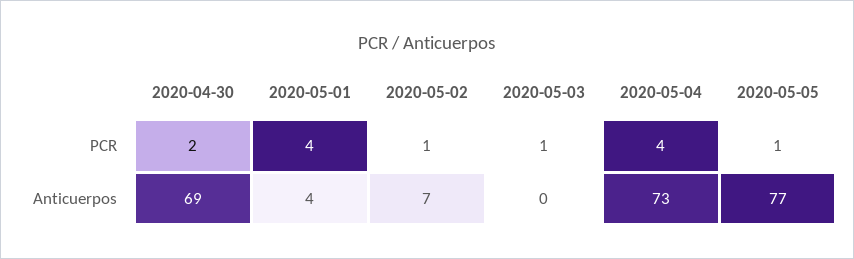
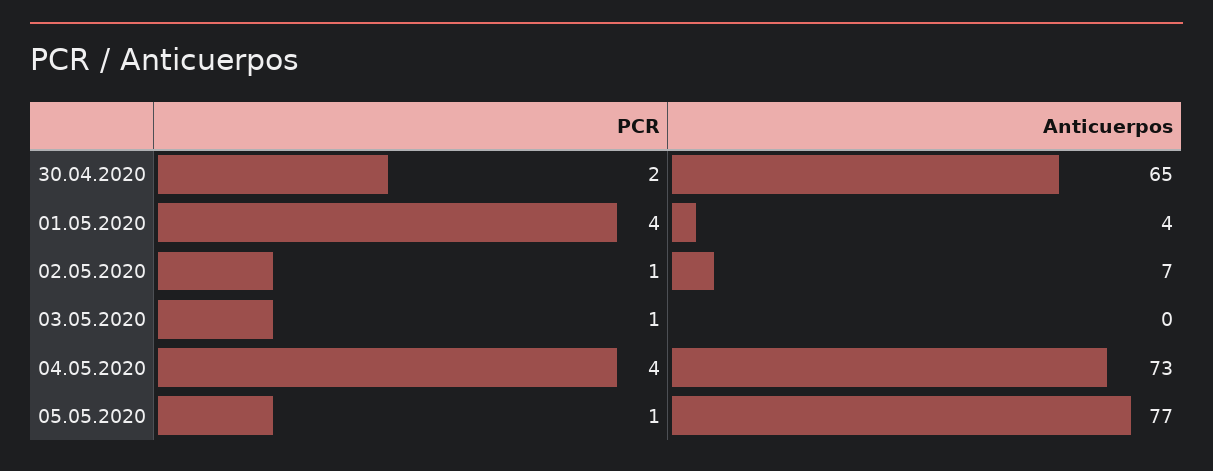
  {
    "2020-04-30": {
      "PCR": 2,
-     "Anticuerpos": 69
+     "Anticuerpos": 65
    },
    "2020-05-01": {
      "PCR": 4,
      "Anticuerpos": 4
    },
    "2020-05-02": {
      "PCR": 1,
      "Anticuerpos": 7
    },
    "2020-05-03": {
      "PCR": 1,
      "Anticuerpos": 0
    },
    "2020-05-04": {
      "PCR": 4,
      "Anticuerpos": 73
    },
    "2020-05-05": {
      "PCR": 1,
      "Anticuerpos": 77
    }
  }

